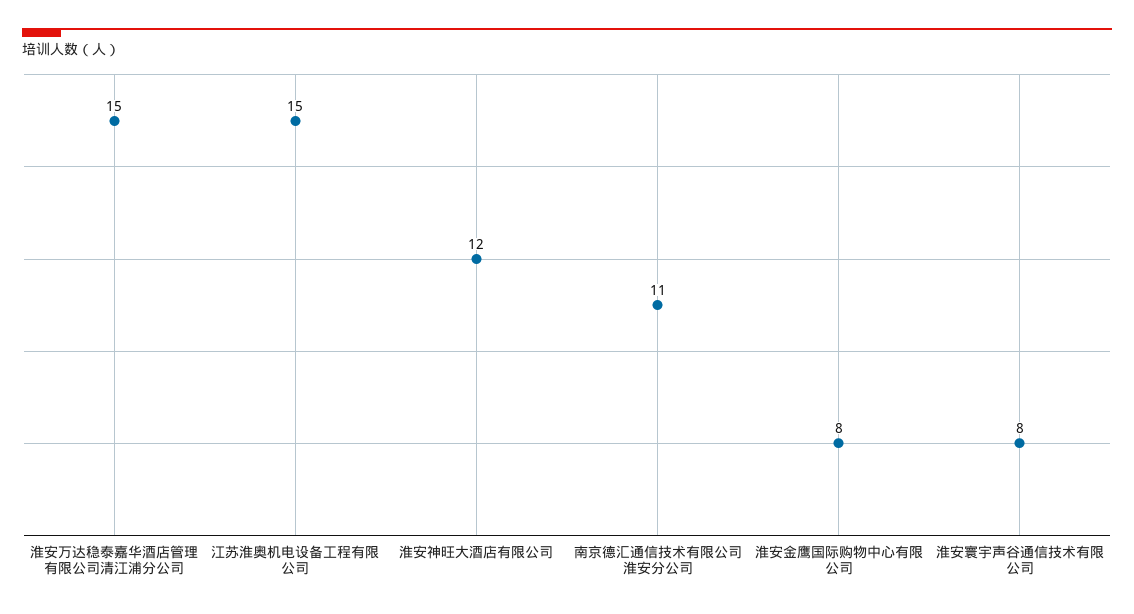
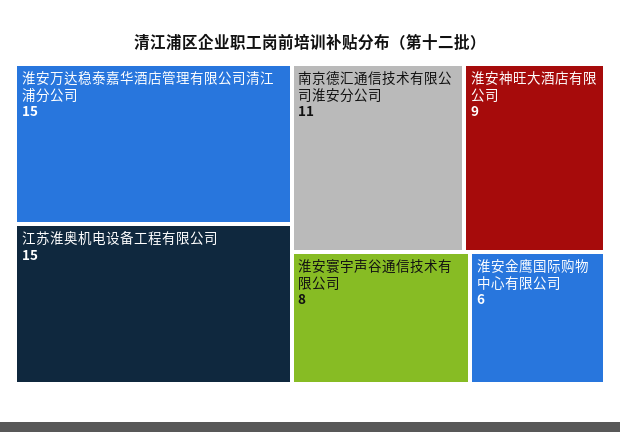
  {
    "淮安万达稳泰嘉华酒店管理有限公司清江浦分公司": 15,
    "江苏淮奥机电设备工程有限公司": 15,
-   "淮安神旺大酒店有限公司": 12,
+   "淮安神旺大酒店有限公司": 9,
    "南京德汇通信技术有限公司淮安分公司": 11,
-   "淮安金鹰国际购物中心有限公司": 8,
+   "淮安金鹰国际购物中心有限公司": 6,
    "淮安寰宇声谷通信技术有限公司": 8
  }

